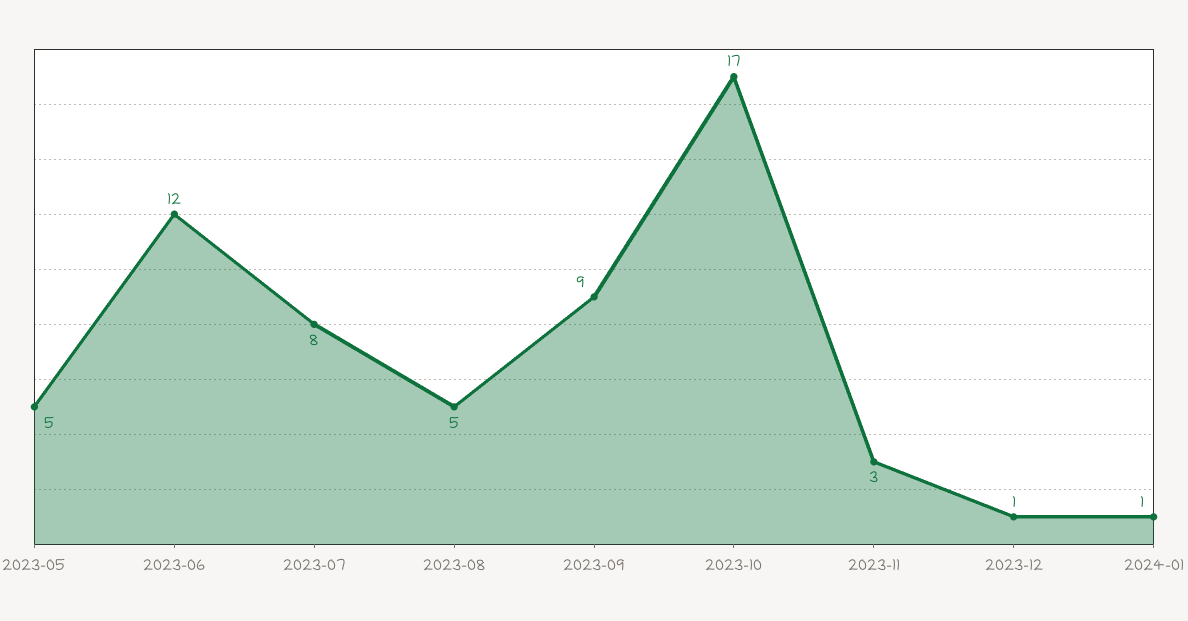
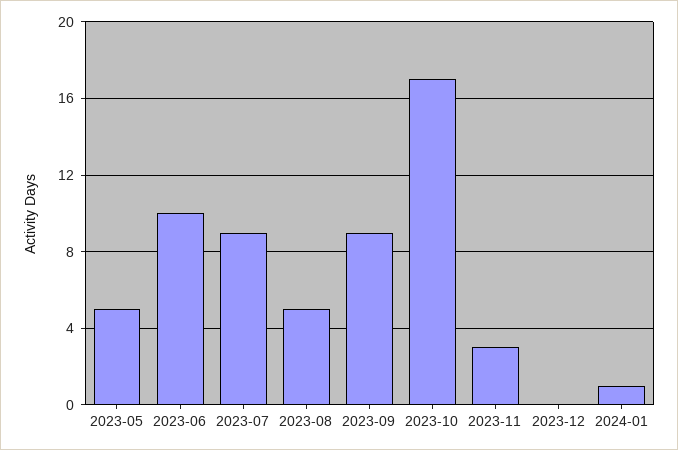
  {
    "2023-05": 5,
-   "2023-06": 12,
+   "2023-06": 10,
-   "2023-07": 8,
+   "2023-07": 9,
    "2023-08": 5,
    "2023-09": 9,
    "2023-10": 17,
    "2023-11": 3,
-   "2023-12": 1,
+   "2023-12": 0,
    "2024-01": 1
  }

